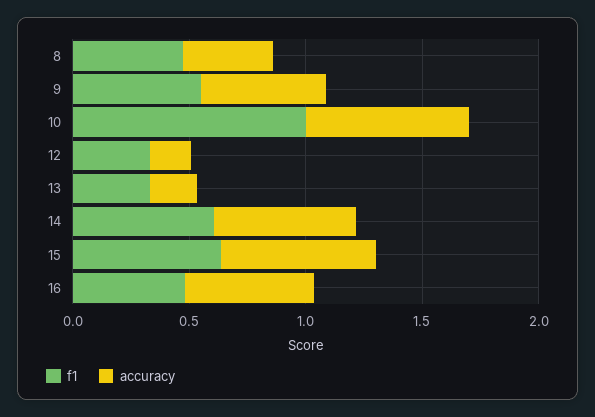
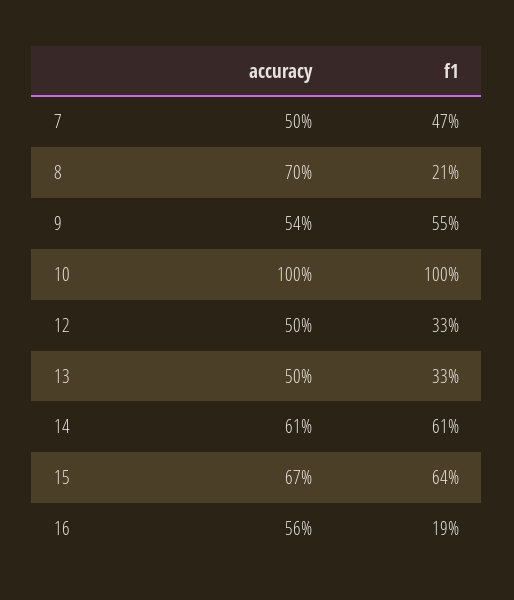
  {
    "f1": {
-     "8": 0.5,
+     "8": 0.21,
      "9": 0.55,
      "10": 1,
      "12": 0.33,
      "13": 0.33,
      "14": 0.61,
      "15": 0.64,
-     "16": 0.5
+     "16": 0.19,
+     "7": 0.47
    },
    "accuracy": {
-     "8": 0.4,
+     "8": 0.7,
      "9": 0.54,
-     "10": 0.7,
+     "10": 1,
-     "12": 0.2,
+     "12": 0.5,
-     "13": 0.2,
+     "13": 0.5,
      "14": 0.61,
      "15": 0.67,
-     "16": 0.56
+     "16": 0.56,
+     "7": 0.5
    }
  }

